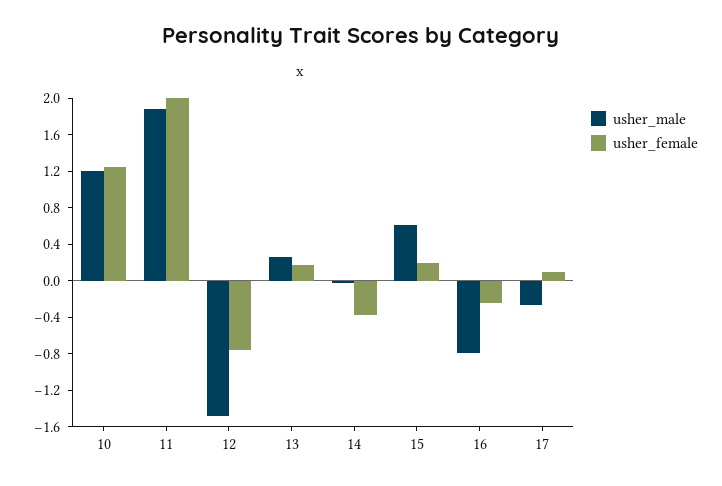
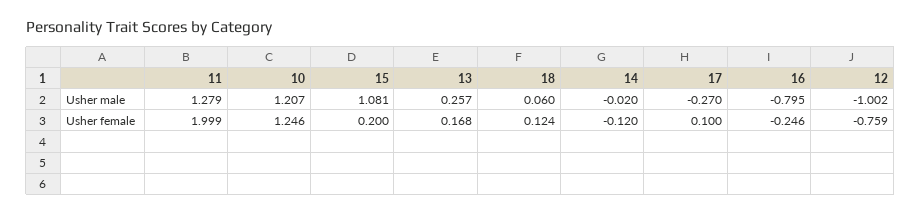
  {
    "usher_male": {
      "10": 1.207,
-     "11": 1.9,
+     "11": 1.279,
-     "12": -1.5,
+     "12": -1.002,
      "13": 0.257,
      "14": -0.02,
-     "15": 0.6,
+     "15": 1.081,
      "16": -0.795,
-     "17": -0.27
+     "17": -0.27,
+     "18": 0.06
    },
    "usher_female": {
      "10": 1.246,
      "11": 1.999,
      "12": -0.759,
      "13": 0.168,
-     "14": -0.4,
+     "14": -0.12,
      "15": 0.2,
      "16": -0.246,
-     "17": 0.1
+     "17": 0.1,
+     "18": 0.124
    }
  }

